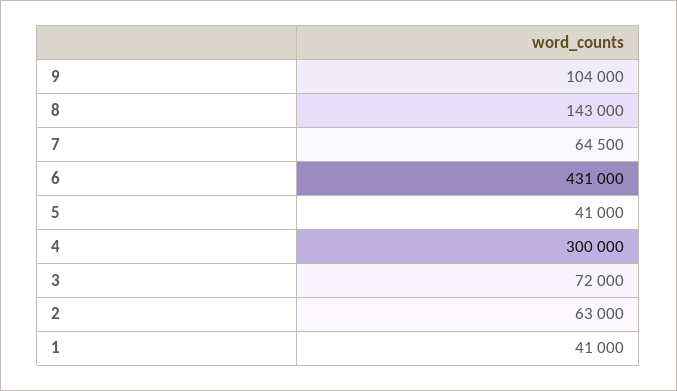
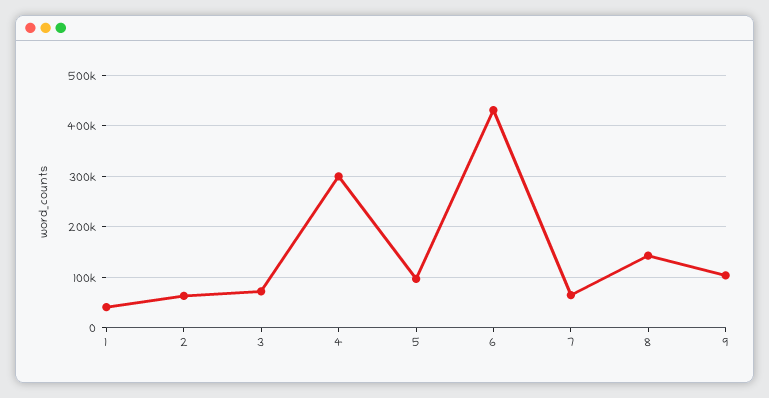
  {
    "9": 104000,
    "8": 143000,
    "7": 64500,
    "6": 431000,
-   "5": 41000,
+   "5": 100000,
    "4": 300000,
    "3": 72000,
    "2": 63000,
    "1": 41000
  }

